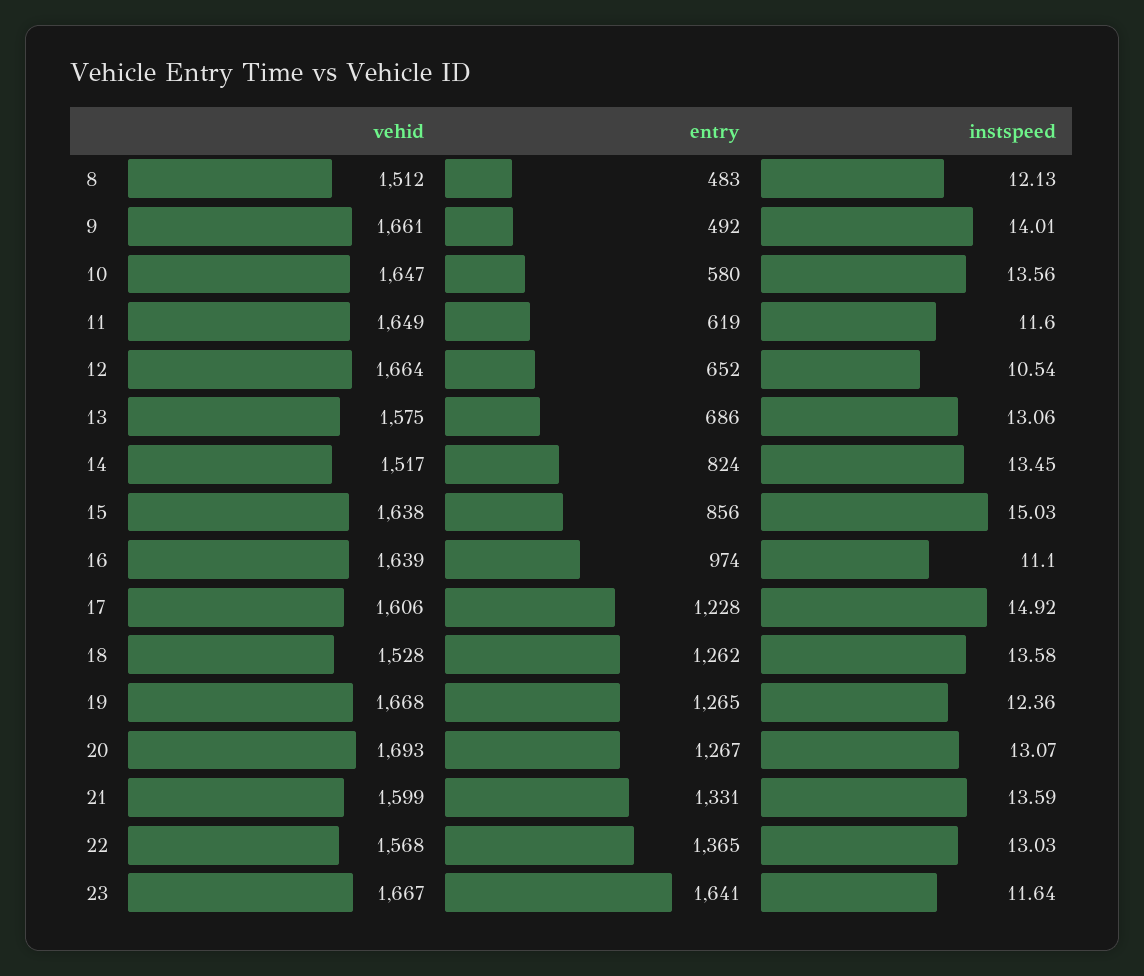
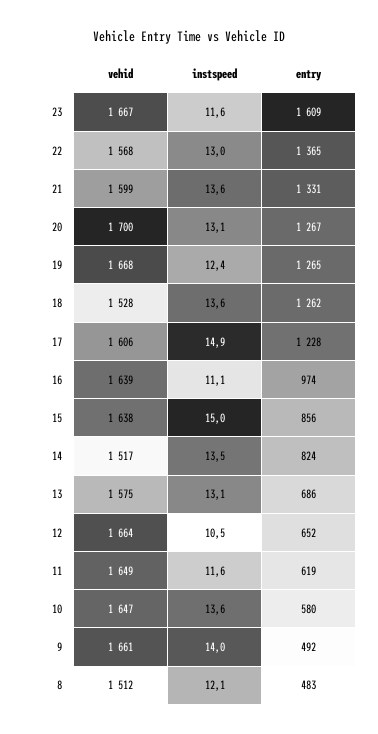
  {
    "vehid": {
      "8": 1512,
      "9": 1661,
      "10": 1647,
      "11": 1649,
      "12": 1664,
      "13": 1575,
      "14": 1517,
      "15": 1638,
      "16": 1639,
      "17": 1606,
      "18": 1528,
      "19": 1668,
-     "20": 1693,
+     "20": 1700,
      "21": 1599,
      "22": 1568,
      "23": 1667
    },
    "entry": {
      "8": 483,
      "9": 492,
      "10": 580,
      "11": 619,
      "12": 652,
      "13": 686,
      "14": 824,
      "15": 856,
      "16": 974,
      "17": 1228,
      "18": 1262,
      "19": 1265,
      "20": 1267,
      "21": 1331,
      "22": 1365,
-     "23": 1641
+     "23": 1609
    },
    "instspeed": {
      "8": 12.13,
      "9": 14.01,
      "10": 13.56,
      "11": 11.6,
      "12": 10.54,
      "13": 13.06,
      "14": 13.45,
      "15": 15.03,
      "16": 11.1,
      "17": 14.92,
      "18": 13.58,
      "19": 12.36,
      "20": 13.07,
      "21": 13.59,
      "22": 13.03,
      "23": 11.64
    }
  }

